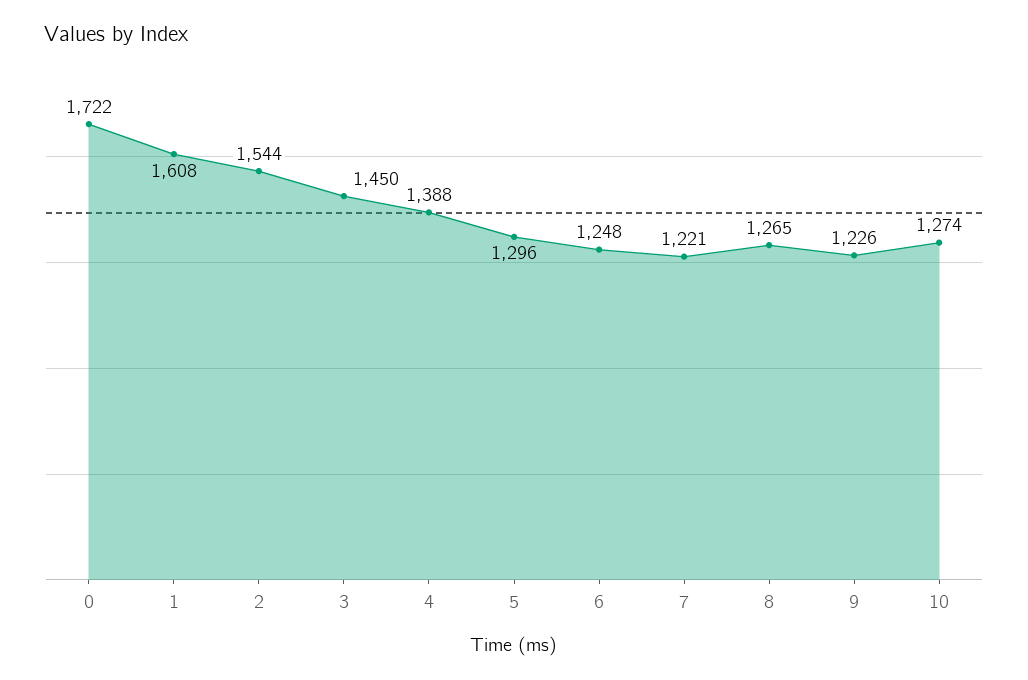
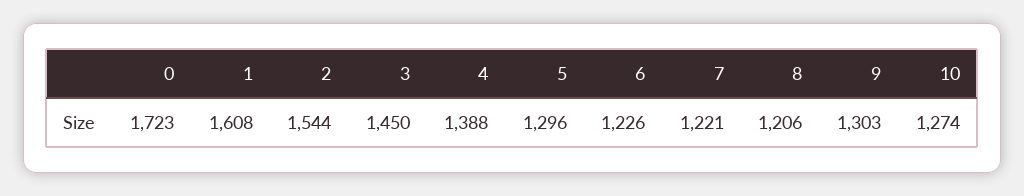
  {
-   "0": 1722,
+   "0": 1723,
    "1": 1608,
    "2": 1544,
    "3": 1450,
    "4": 1388,
    "5": 1296,
-   "6": 1248,
+   "6": 1226,
    "7": 1221,
-   "8": 1265,
+   "8": 1206,
-   "9": 1226,
+   "9": 1303,
    "10": 1274
  }

